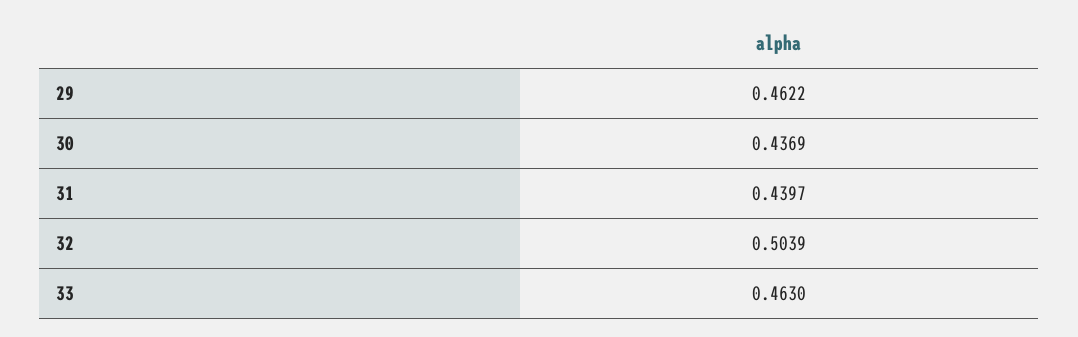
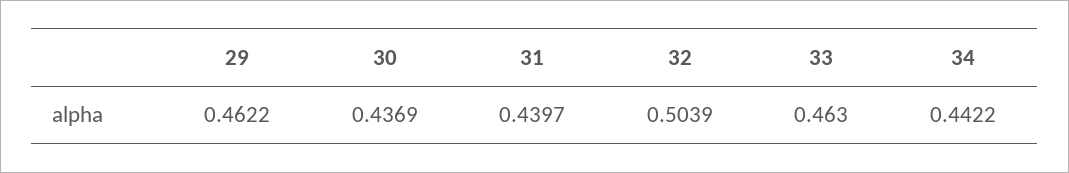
  {
    "29": 0.4622,
    "30": 0.4369,
    "31": 0.4397,
    "32": 0.5039,
-   "33": 0.463
+   "33": 0.463,
+   "34": 0.4422
  }

